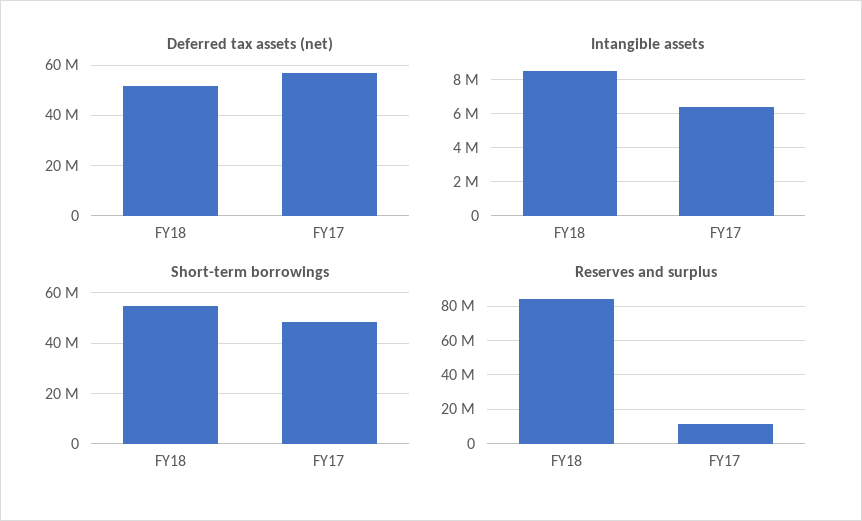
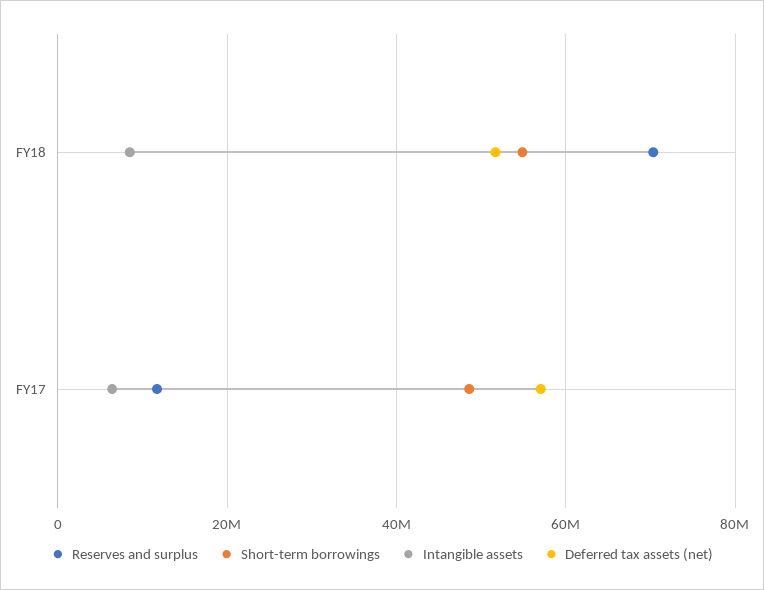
  {
    "Deferred tax assets (net)": {
      "FY18": 52000000,
      "FY17": 58000000
    },
    "Intangible assets": {
      "FY18": 8500000,
      "FY17": 6500000
    },
    "Short-term borrowings": {
      "FY18": 54000000,
      "FY17": 48000000
    },
    "Reserves and surplus": {
-     "FY18": 85000000,
+     "FY18": 70000000,
      "FY17": 12000000
    }
  }

